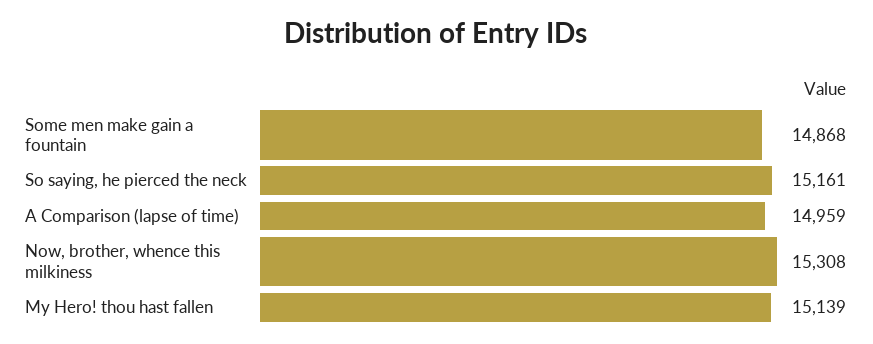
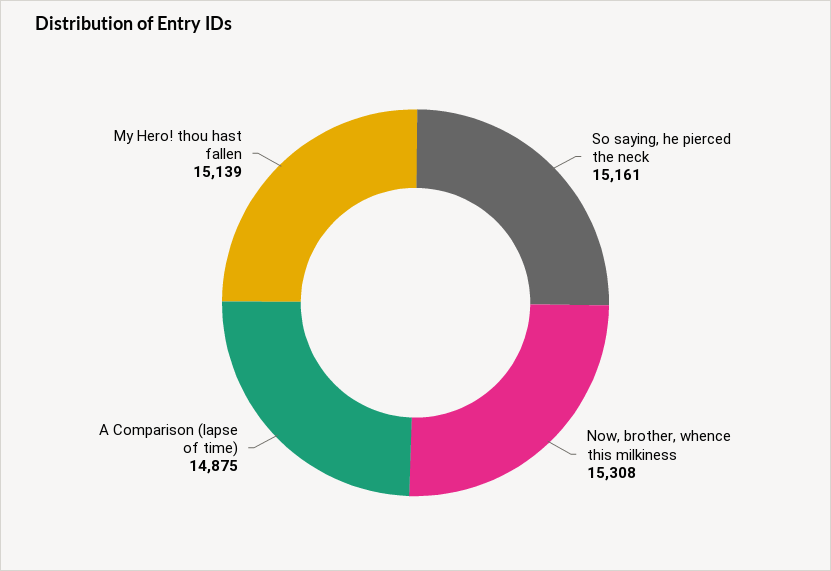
  {
-   "Some men make gain a fountain": 14868,
    "So saying, he pierced the neck": 15161,
-   "A Comparison (lapse of time)": 14959,
+   "A Comparison (lapse of time)": 14875,
    "Now, brother, whence this milkiness": 15308,
    "My Hero! thou hast fallen": 15139
  }

